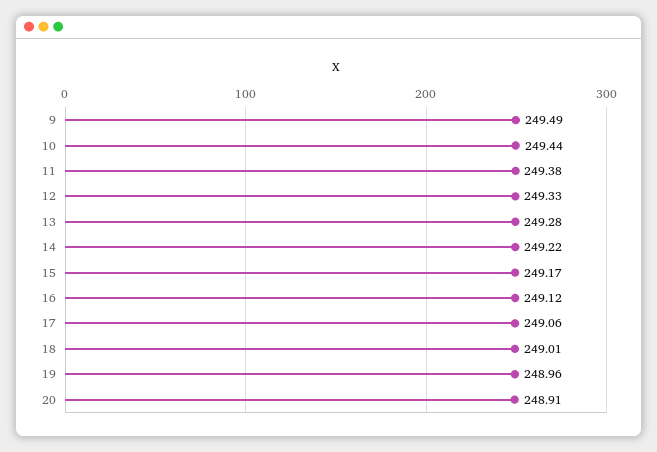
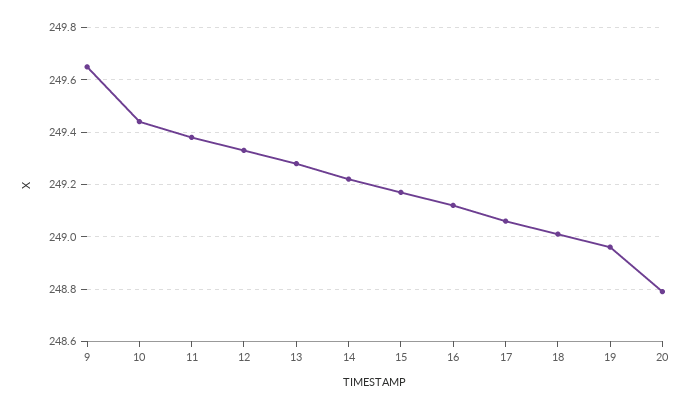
  {
-   "9": 249.49,
+   "9": 249.65,
    "10": 249.44,
    "11": 249.38,
    "12": 249.33,
    "13": 249.28,
    "14": 249.22,
    "15": 249.17,
    "16": 249.12,
    "17": 249.06,
    "18": 249.01,
    "19": 248.96,
-   "20": 248.91
+   "20": 248.8
  }

